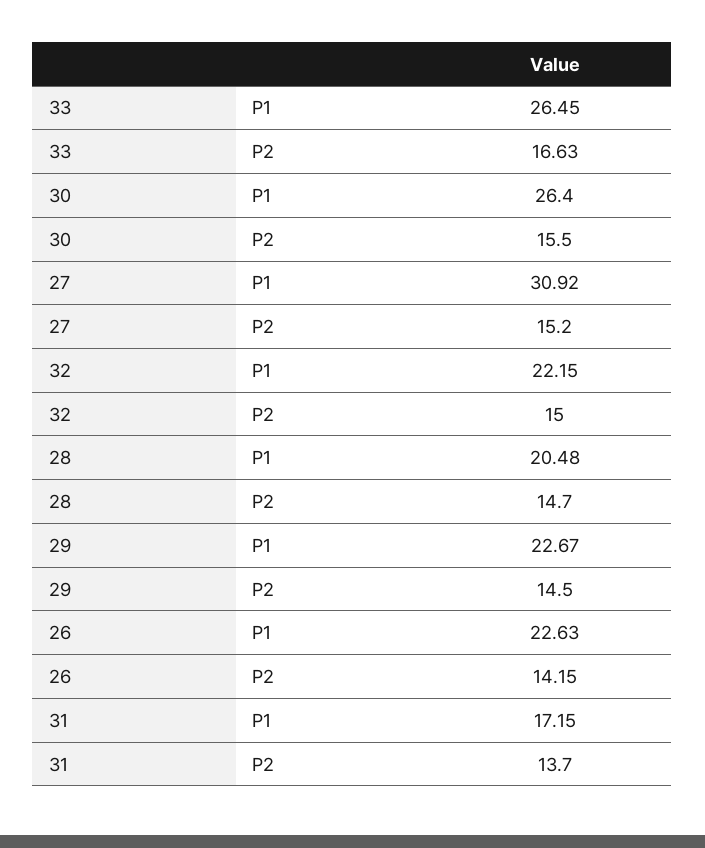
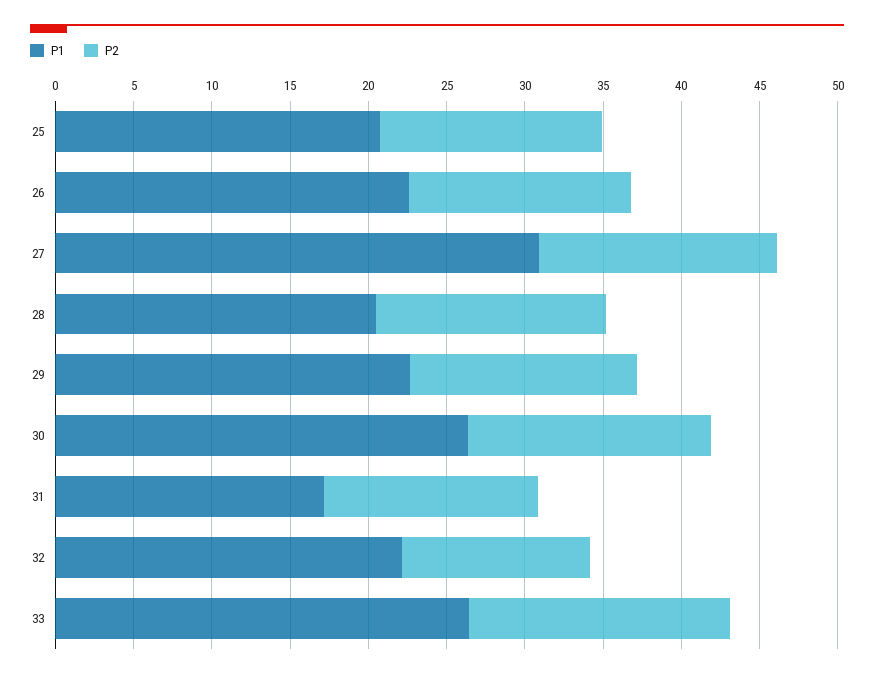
  {
    "P1": {
      "33": 26.45,
      "30": 26.4,
      "27": 30.92,
      "32": 22.15,
      "28": 20.48,
      "29": 22.67,
      "26": 22.63,
-     "31": 17.15
+     "31": 17.15,
+     "25": 21
    },
    "P2": {
      "33": 16.63,
      "30": 15.5,
      "27": 15.2,
-     "32": 15,
+     "32": 12,
      "28": 14.7,
      "29": 14.5,
      "26": 14.15,
-     "31": 13.7
+     "31": 13.7,
+     "25": 14
    }
  }

